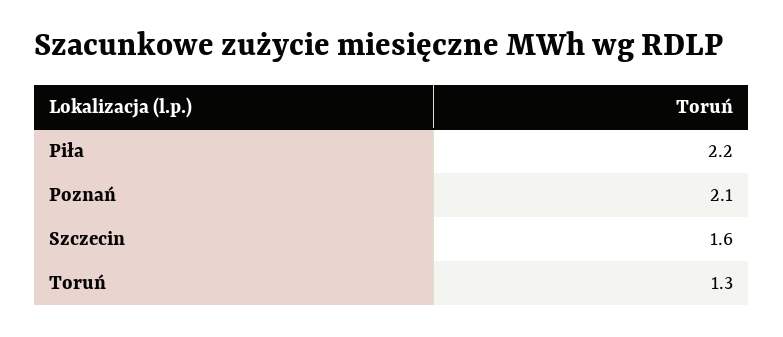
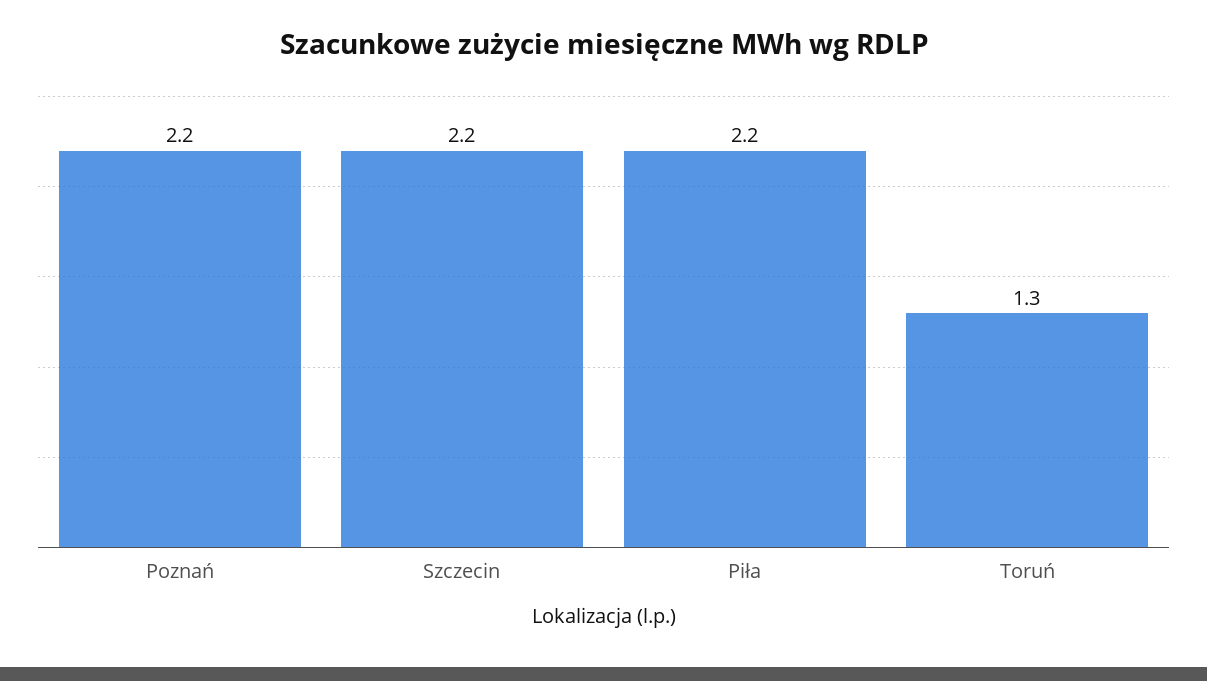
  {
    "Piła": 2.2,
-   "Poznań": 2.1,
+   "Poznań": 2.2,
-   "Szczecin": 1.6,
+   "Szczecin": 2.2,
    "Toruń": 1.3
  }

